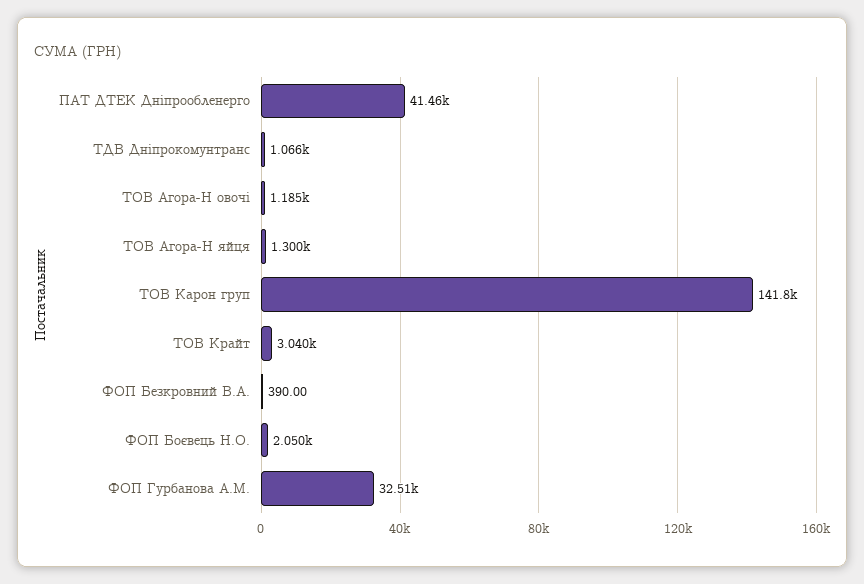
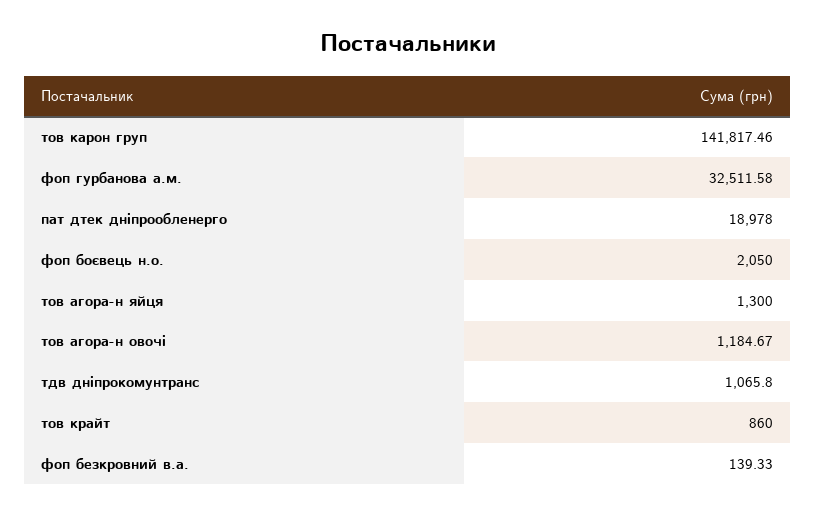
  {
-   "ПАТ ДТЕК Дніпрообленерго": 41460,
+   "ПАТ ДТЕК Дніпрообленерго": 18978,
    "ТДВ Дніпрокомунтранс": 1065.8,
    "ТОВ Агора-Н овочі": 1184.67,
    "ТОВ Агора-Н яйця": 1300,
    "ТОВ Карон груп": 141817.46,
-   "ТОВ Крайт": 3040,
+   "ТОВ Крайт": 860,
-   "ФОП Безкровний В.А.": 390,
+   "ФОП Безкровний В.А.": 139.33,
    "ФОП Боєвець Н.О.": 2050,
    "ФОП Гурбанова А.М.": 32511.58
  }

